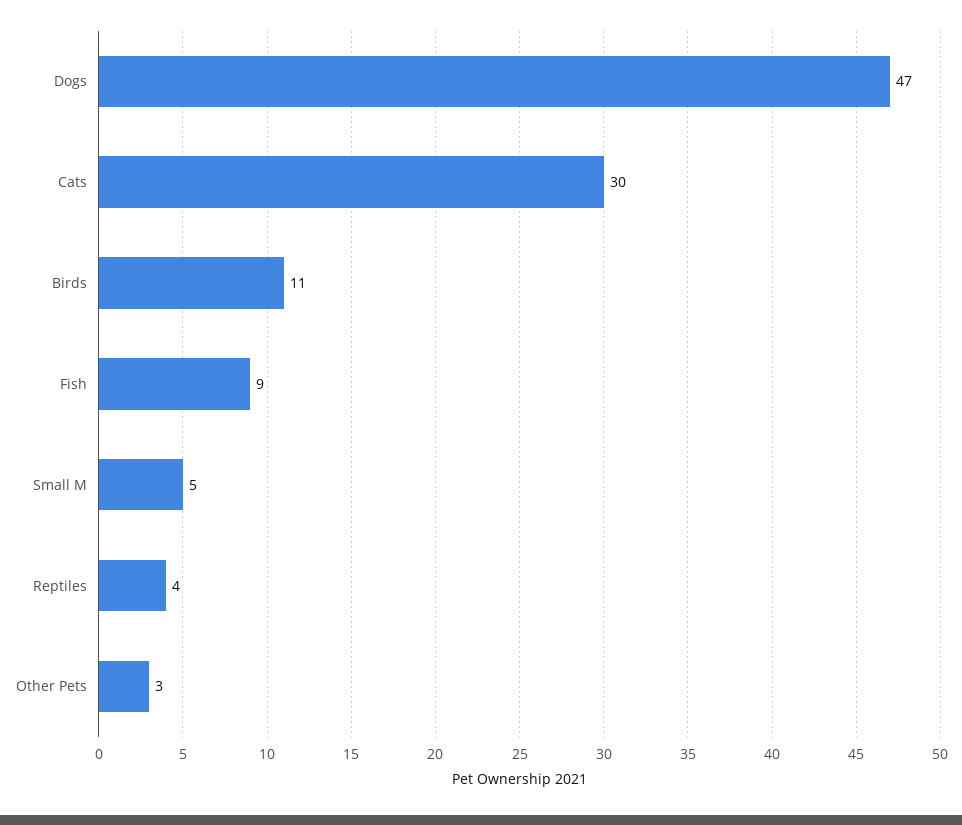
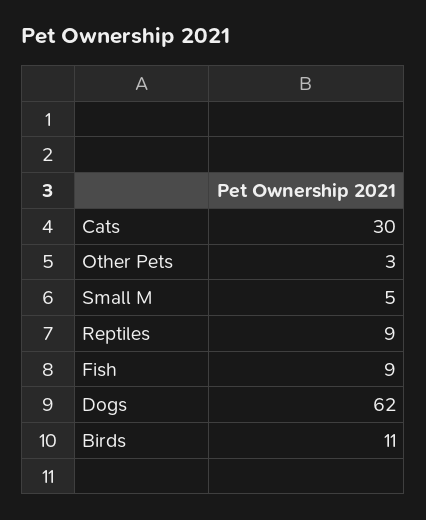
  {
-   "Dogs": 47,
+   "Dogs": 62,
    "Cats": 30,
    "Birds": 11,
    "Fish": 9,
    "Small M": 5,
-   "Reptiles": 4,
+   "Reptiles": 9,
    "Other Pets": 3
  }

